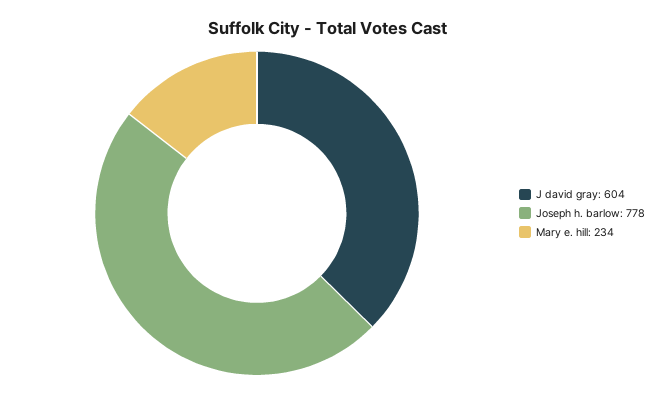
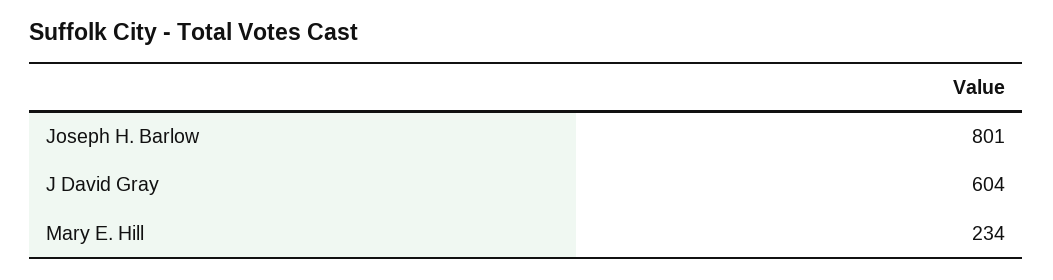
  {
    "J david gray": 604,
-   "Joseph h. barlow": 778,
+   "Joseph h. barlow": 801,
    "Mary e. hill": 234
  }

